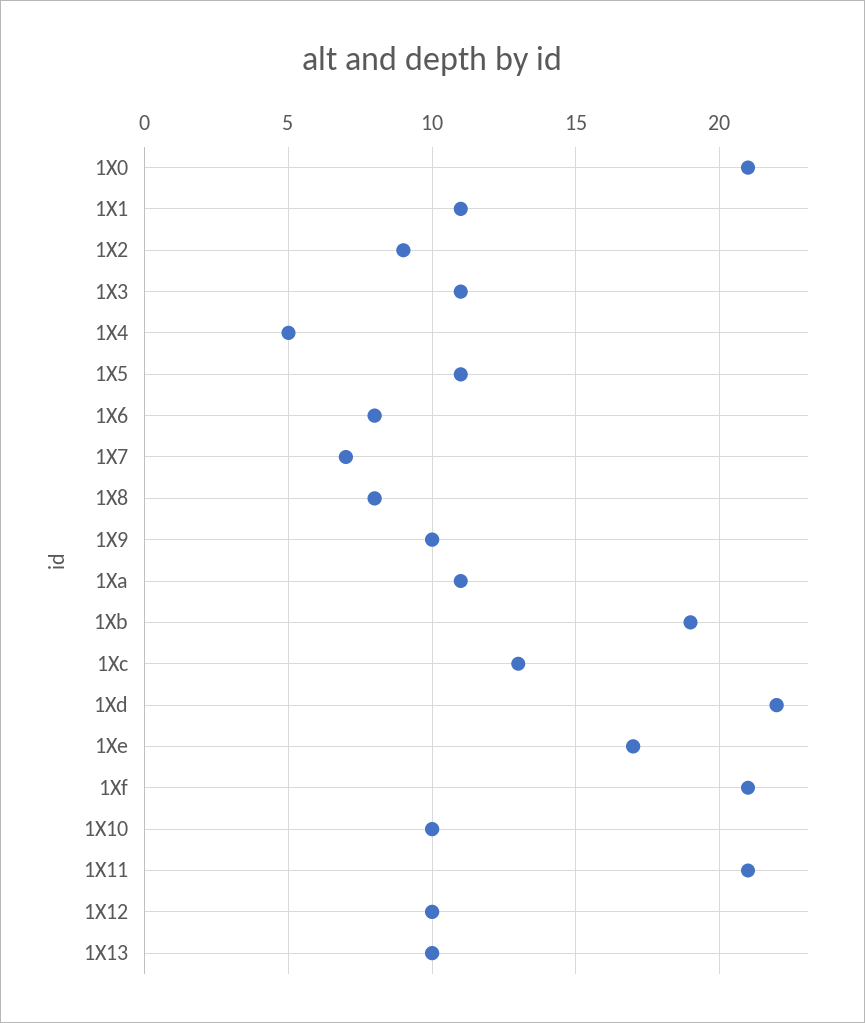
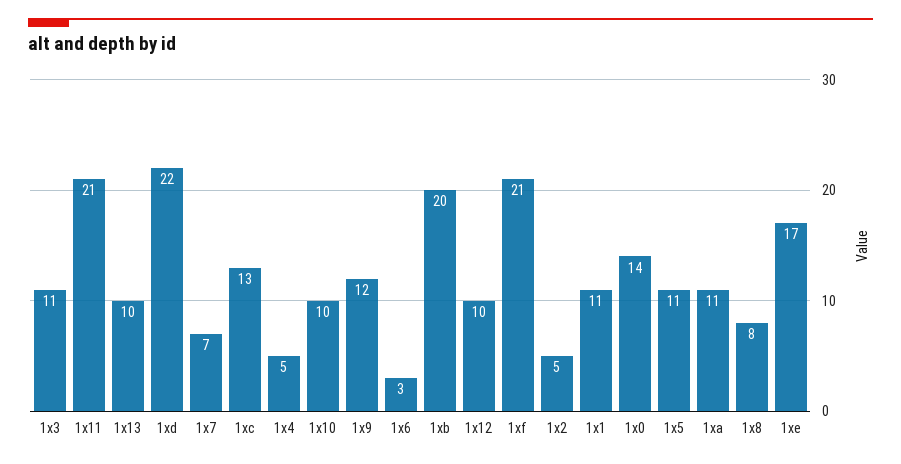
  {
-   "1X0": 21,
+   "1X0": 14,
    "1X1": 11,
-   "1X2": 9,
+   "1X2": 5,
    "1X3": 11,
    "1X4": 5,
    "1X5": 11,
-   "1X6": 8,
+   "1X6": 3,
    "1X7": 7,
    "1X8": 8,
-   "1X9": 10,
+   "1X9": 12,
    "1Xa": 11,
-   "1Xb": 19,
+   "1Xb": 20,
    "1Xc": 13,
    "1Xd": 22,
    "1Xe": 17,
    "1Xf": 21,
    "1X10": 10,
    "1X11": 21,
    "1X12": 10,
    "1X13": 10
  }

